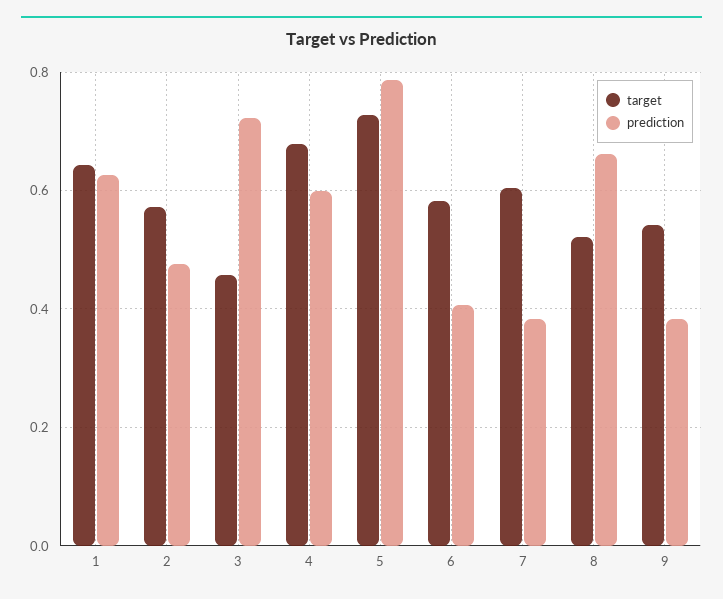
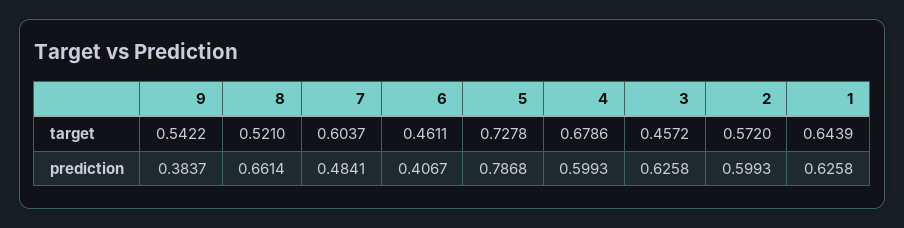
  {
    "target": {
      "1": 0.6439,
      "2": 0.572,
      "3": 0.4572,
      "4": 0.6786,
      "5": 0.7278,
-     "6": 0.58,
+     "6": 0.4611,
      "7": 0.6037,
      "8": 0.521,
      "9": 0.5422
    },
    "prediction": {
      "1": 0.6258,
-     "2": 0.48,
+     "2": 0.5993,
-     "3": 0.72,
+     "3": 0.6258,
      "4": 0.5993,
      "5": 0.7868,
      "6": 0.4067,
-     "7": 0.38,
+     "7": 0.4841,
      "8": 0.6614,
      "9": 0.3837
    }
  }

